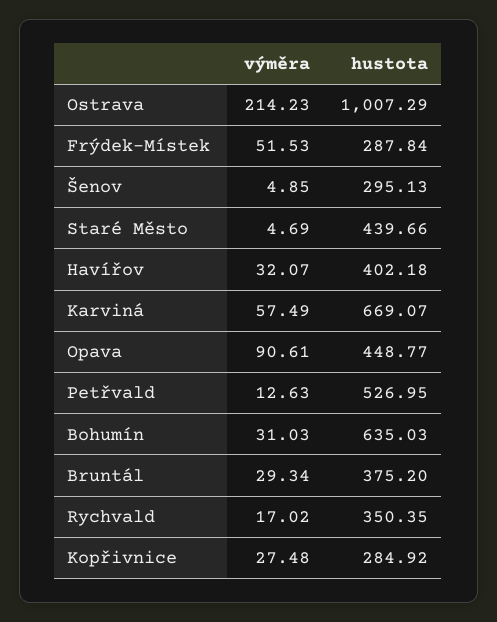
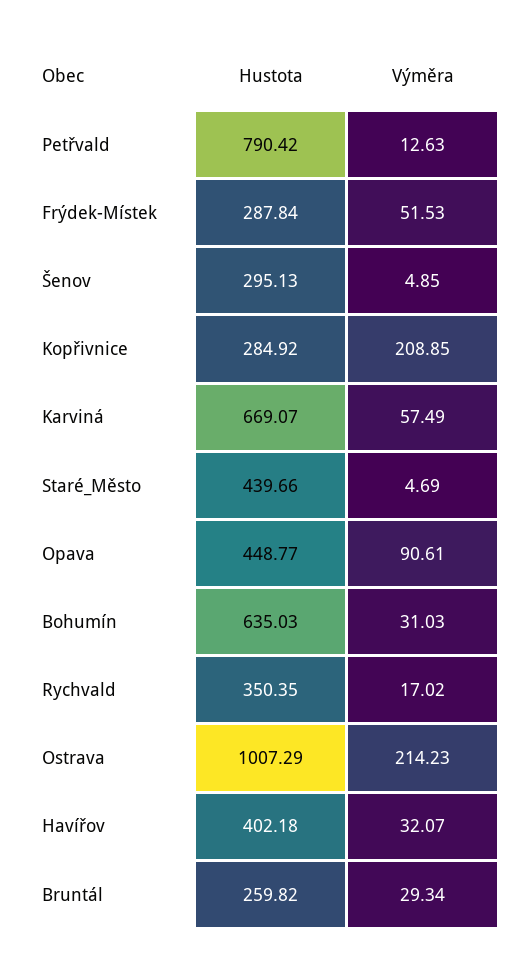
  {
    "výměra": {
      "Ostrava": 214.23,
      "Frýdek-Místek": 51.53,
      "Šenov": 4.85,
      "Staré Město": 4.69,
      "Havířov": 32.07,
      "Karviná": 57.49,
      "Opava": 90.61,
      "Petřvald": 12.63,
      "Bohumín": 31.03,
      "Bruntál": 29.34,
      "Rychvald": 17.02,
-     "Kopřivnice": 27.48
+     "Kopřivnice": 208.85
    },
    "hustota": {
      "Ostrava": 1007.29,
      "Frýdek-Místek": 287.84,
      "Šenov": 295.13,
      "Staré Město": 439.66,
      "Havířov": 402.18,
      "Karviná": 669.07,
      "Opava": 448.77,
-     "Petřvald": 526.95,
+     "Petřvald": 790.42,
      "Bohumín": 635.03,
-     "Bruntál": 375.2,
+     "Bruntál": 259.82,
      "Rychvald": 350.35,
      "Kopřivnice": 284.92
    }
  }

